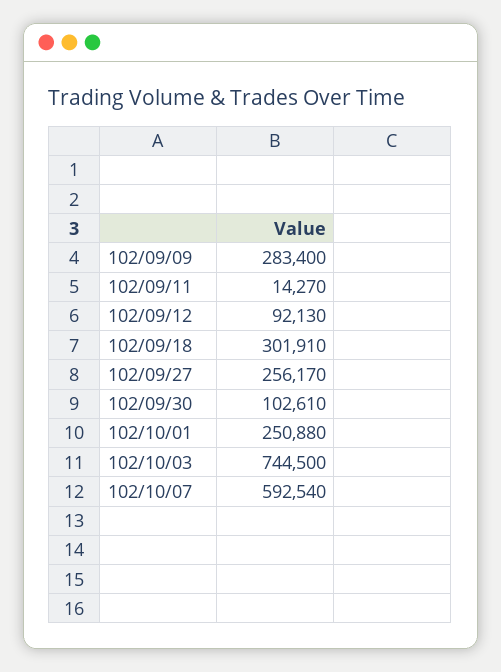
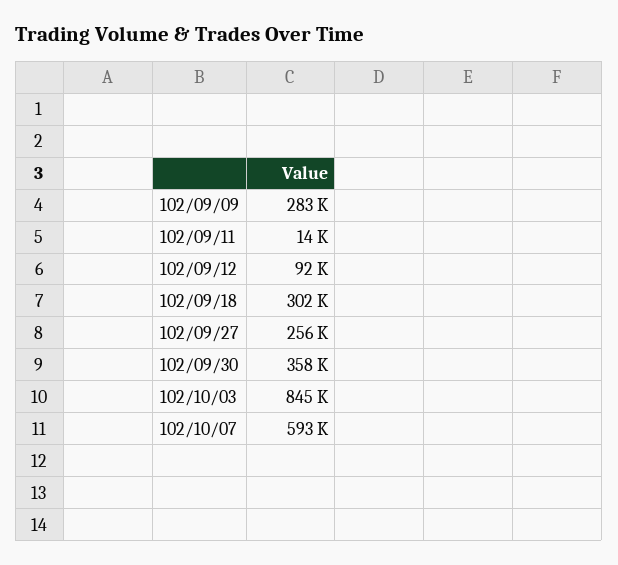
  {
    "102/09/09": 283400,
    "102/09/11": 14270,
    "102/09/12": 92130,
    "102/09/18": 301910,
    "102/09/27": 256170,
-   "102/09/30": 102610,
+   "102/09/30": 358000,
-   "102/10/01": 250880,
-   "102/10/03": 744500,
+   "102/10/03": 845000,
    "102/10/07": 592540
  }

